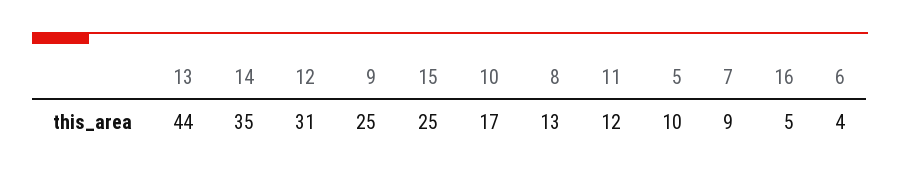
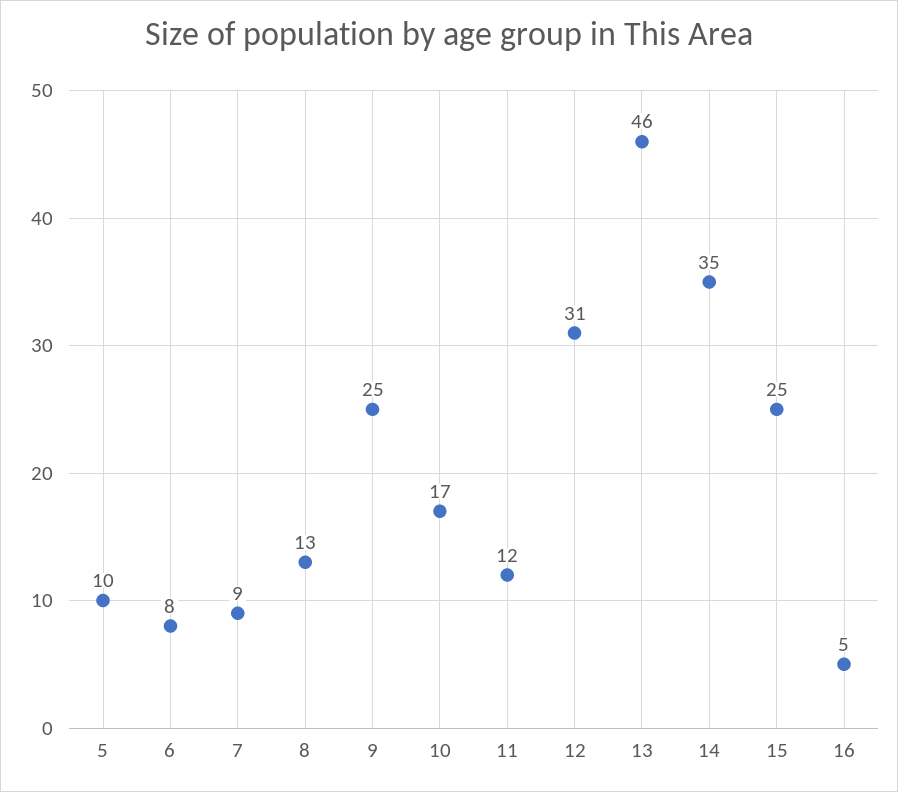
  {
-   "13": 44,
+   "13": 46,
    "14": 35,
    "12": 31,
    "9": 25,
    "15": 25,
    "10": 17,
    "8": 13,
    "11": 12,
    "5": 10,
    "7": 9,
    "16": 5,
-   "6": 4
+   "6": 8
  }

